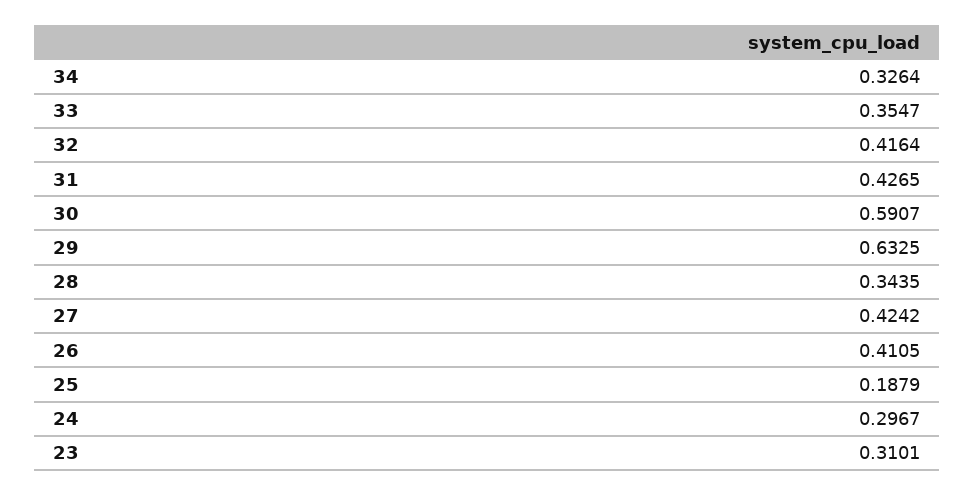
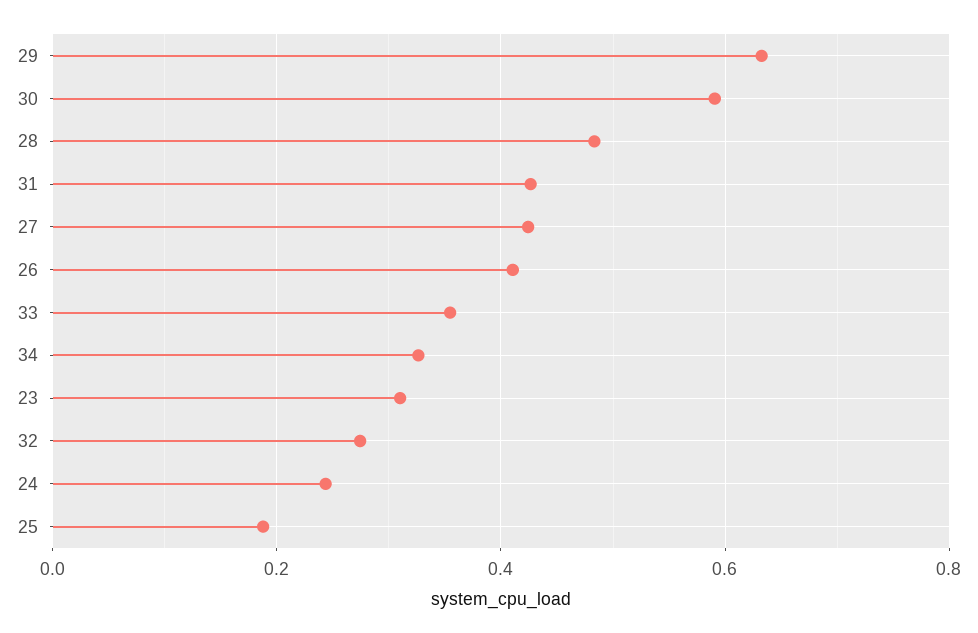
  {
    "34": 0.3264,
    "33": 0.3547,
-   "32": 0.4164,
+   "32": 0.28,
    "31": 0.4265,
    "30": 0.5907,
    "29": 0.6325,
-   "28": 0.3435,
+   "28": 0.48,
    "27": 0.4242,
    "26": 0.4105,
    "25": 0.1879,
-   "24": 0.2967,
+   "24": 0.24,
    "23": 0.3101
  }

